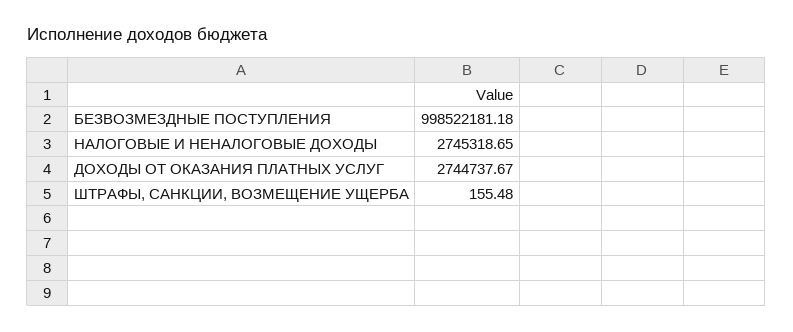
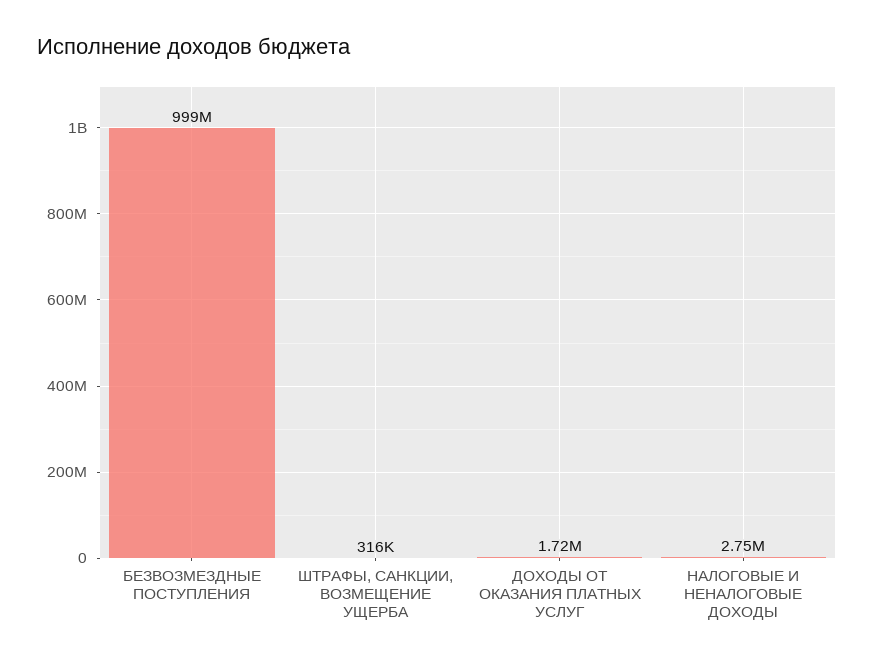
  {
    "БЕЗВОЗМЕЗДНЫЕ ПОСТУПЛЕНИЯ": 998522181.18,
    "НАЛОГОВЫЕ И НЕНАЛОГОВЫЕ ДОХОДЫ": 2745318.65,
-   "ДОХОДЫ ОТ ОКАЗАНИЯ ПЛАТНЫХ УСЛУГ": 2744737.67,
+   "ДОХОДЫ ОТ ОКАЗАНИЯ ПЛАТНЫХ УСЛУГ": 1720000,
-   "ШТРАФЫ, САНКЦИИ, ВОЗМЕЩЕНИЕ УЩЕРБА": 155.48
+   "ШТРАФЫ, САНКЦИИ, ВОЗМЕЩЕНИЕ УЩЕРБА": 316000
  }

